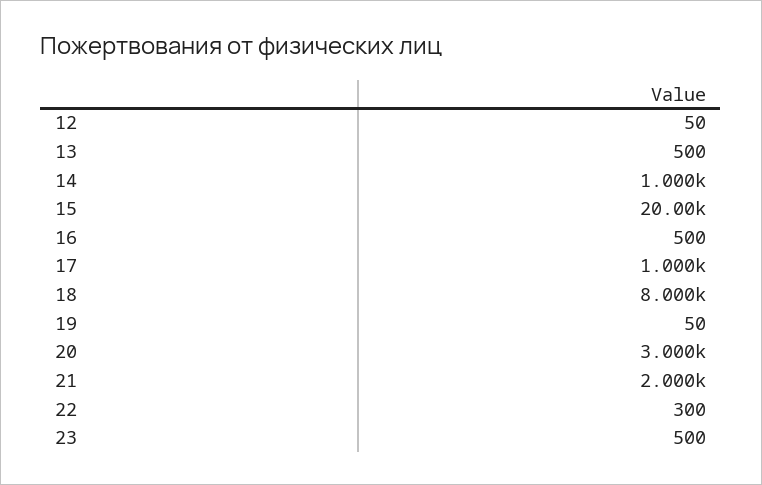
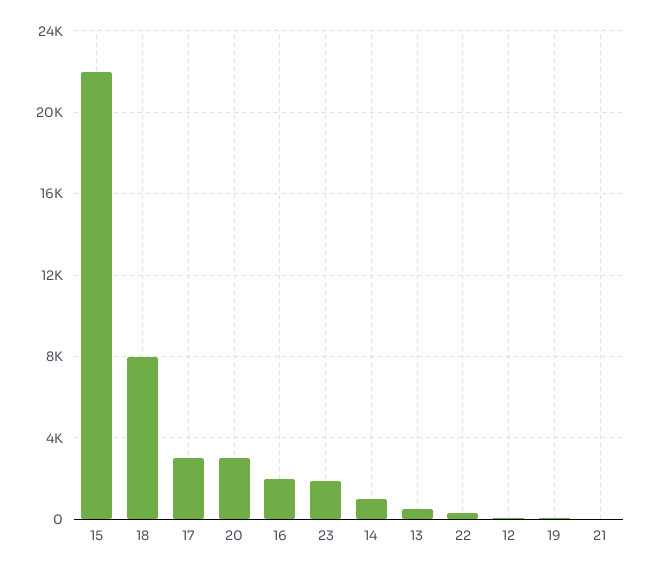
  {
    "12": 50,
    "13": 500,
    "14": 1000,
-   "15": 20000,
+   "15": 22000,
-   "16": 500,
+   "16": 2000,
-   "17": 1000,
+   "17": 3000,
    "18": 8000,
    "19": 50,
    "20": 3000,
-   "21": 2000,
+   "21": 0,
    "22": 300,
-   "23": 500
+   "23": 2000
  }

